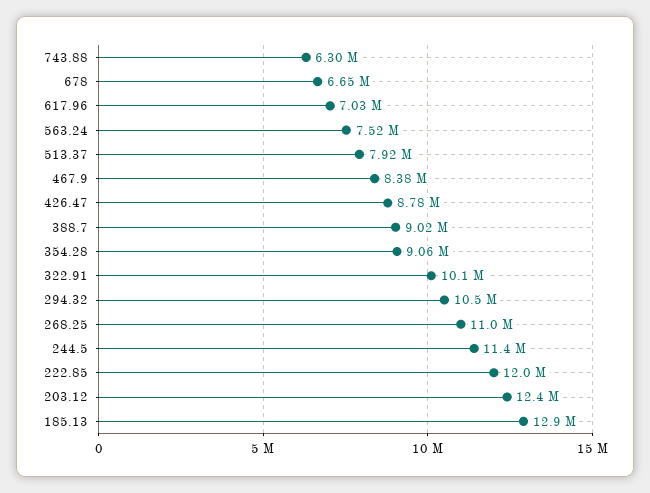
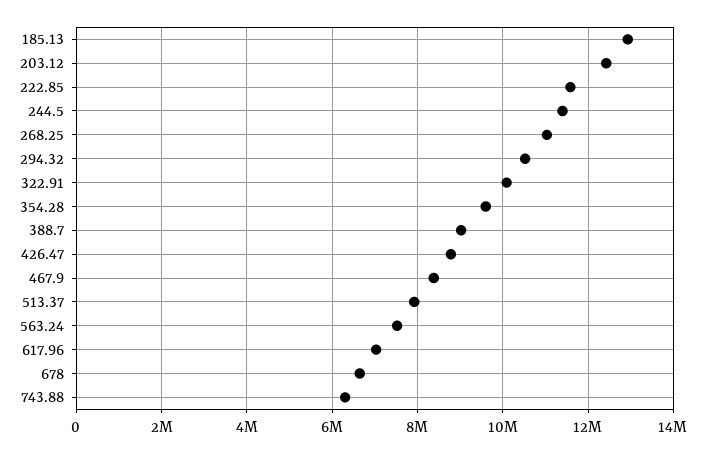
  {
    "743.88": 6300000,
    "678": 6650000,
    "617.96": 7030000,
    "563.24": 7520000,
    "513.37": 7920000,
    "467.9": 8380000,
    "426.47": 8780000,
    "388.7": 9020000,
-   "354.28": 9060000,
+   "354.28": 9600000,
    "322.91": 10100000,
    "294.32": 10500000,
    "268.25": 11000000,
    "244.5": 11400000,
-   "222.85": 12000000,
+   "222.85": 11600000,
    "203.12": 12400000,
    "185.13": 12900000
  }

